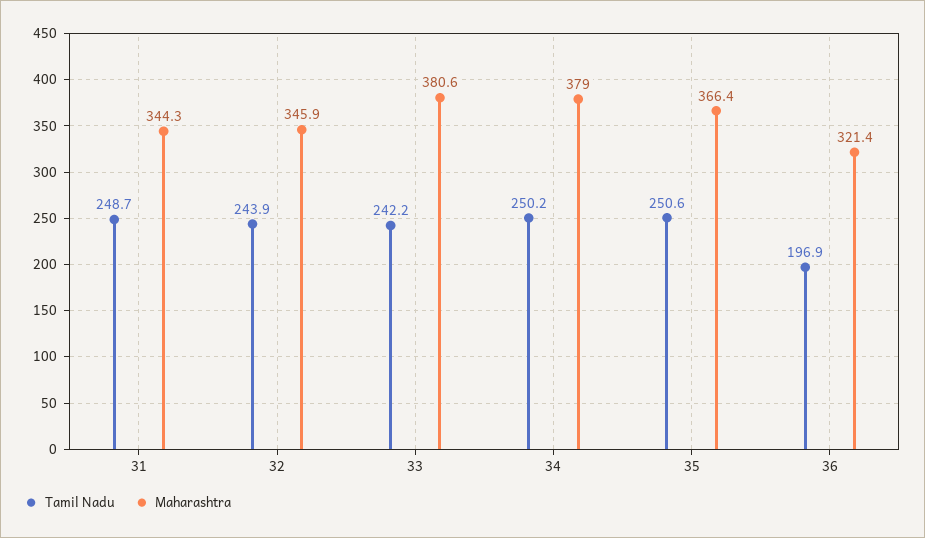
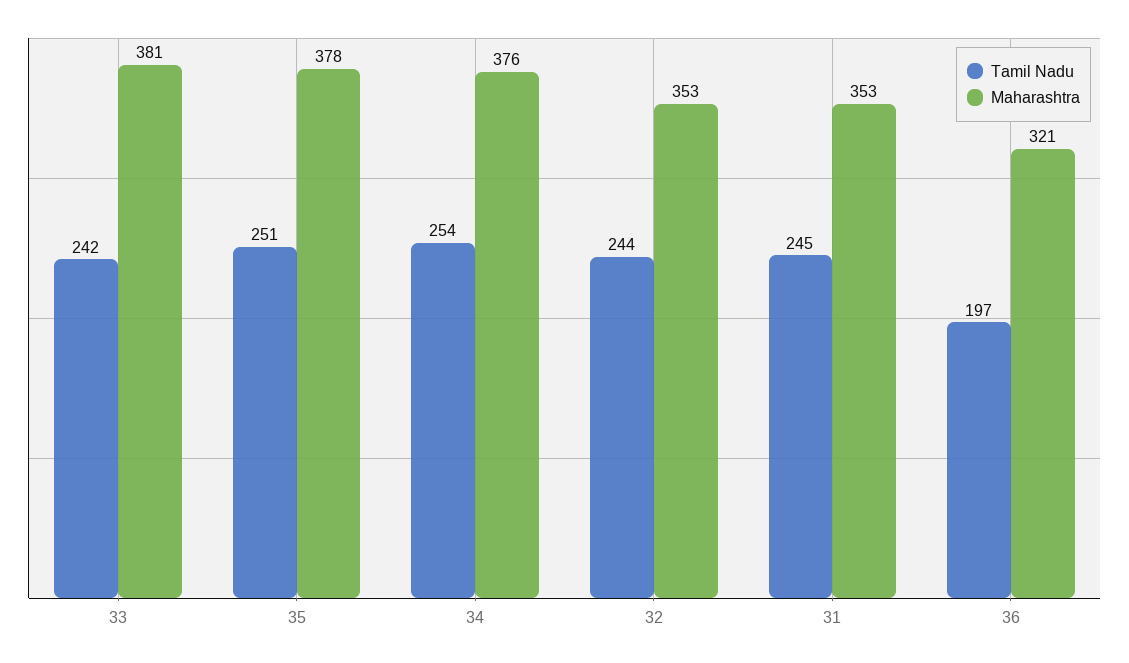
  {
    "Tamil Nadu": {
-     "31": 248.7,
+     "31": 245,
      "32": 243.9,
      "33": 242.2,
-     "34": 250.2,
+     "34": 254,
      "35": 250.6,
      "36": 196.9
    },
    "Maharashtra": {
-     "31": 344.3,
+     "31": 353,
-     "32": 345.9,
+     "32": 353,
      "33": 380.6,
-     "34": 379,
+     "34": 376,
-     "35": 366.4,
+     "35": 378,
      "36": 321.4
    }
  }

